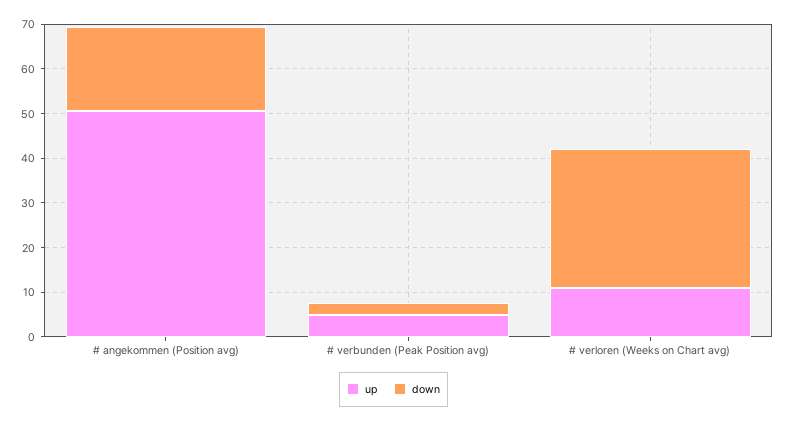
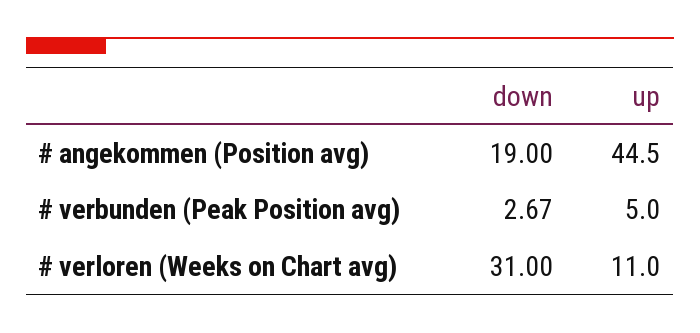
  {
    "up": {
-     "# angekommen (Position avg)": 50,
+     "# angekommen (Position avg)": 44.5,
      "# verbunden (Peak Position avg)": 5,
      "# verloren (Weeks on Chart avg)": 11
    },
    "down": {
      "# angekommen (Position avg)": 19,
      "# verbunden (Peak Position avg)": 2.67,
      "# verloren (Weeks on Chart avg)": 31
    }
  }

